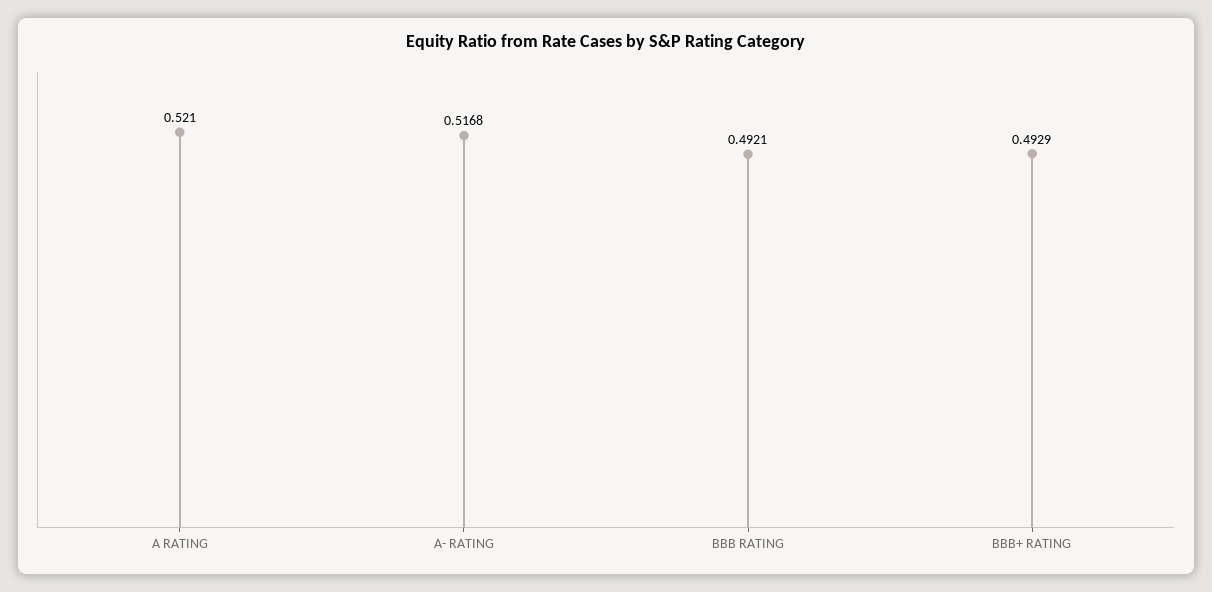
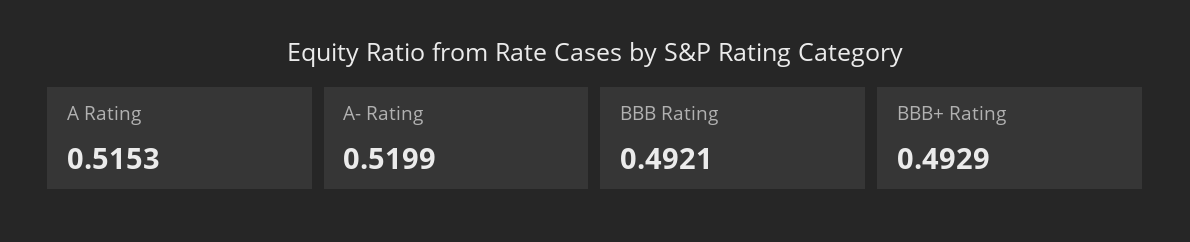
  {
-   "A RATING": 0.521,
+   "A RATING": 0.5153,
-   "A- RATING": 0.5168,
+   "A- RATING": 0.5199,
    "BBB RATING": 0.4921,
    "BBB+ RATING": 0.4929
  }

